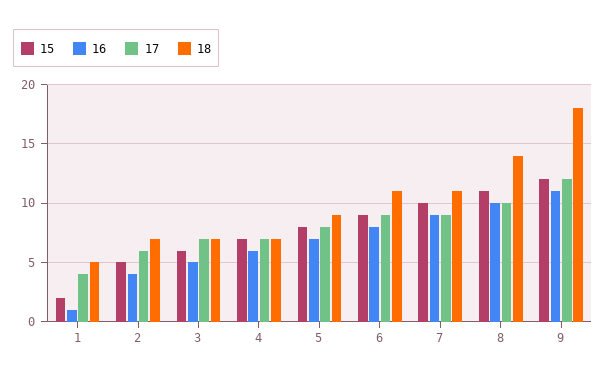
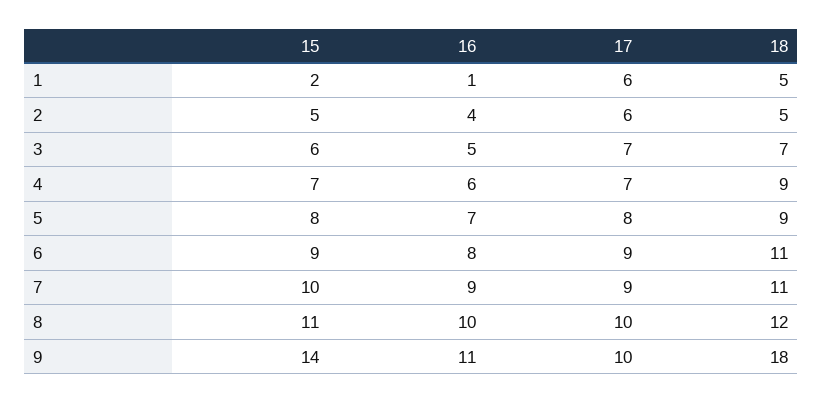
  {
    "15": {
      "1": 2,
      "2": 5,
      "3": 6,
      "4": 7,
      "5": 8,
      "6": 9,
      "7": 10,
      "8": 11,
-     "9": 12
+     "9": 14
    },
    "16": {
      "1": 1,
      "2": 4,
      "3": 5,
      "4": 6,
      "5": 7,
      "6": 8,
      "7": 9,
      "8": 10,
      "9": 11
    },
    "17": {
-     "1": 4,
+     "1": 6,
      "2": 6,
      "3": 7,
      "4": 7,
      "5": 8,
      "6": 9,
      "7": 9,
      "8": 10,
-     "9": 12
+     "9": 10
    },
    "18": {
      "1": 5,
-     "2": 7,
+     "2": 5,
      "3": 7,
-     "4": 7,
+     "4": 9,
      "5": 9,
      "6": 11,
      "7": 11,
-     "8": 14,
+     "8": 12,
      "9": 18
    }
  }

